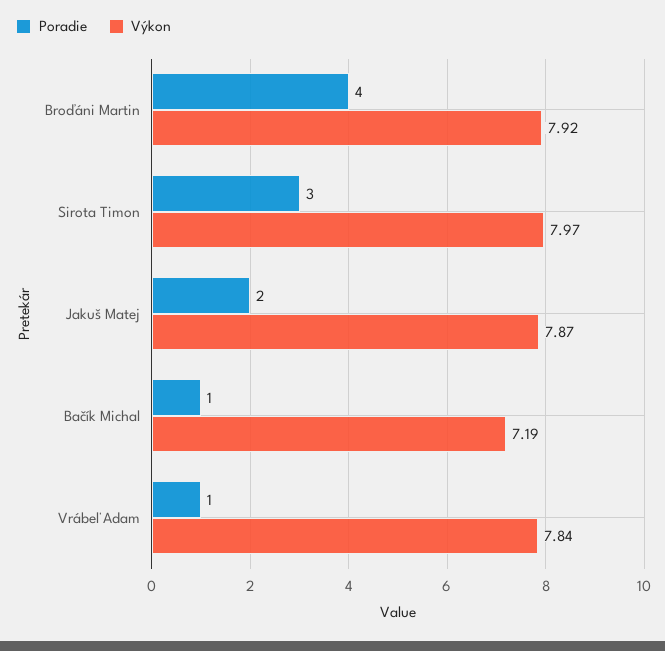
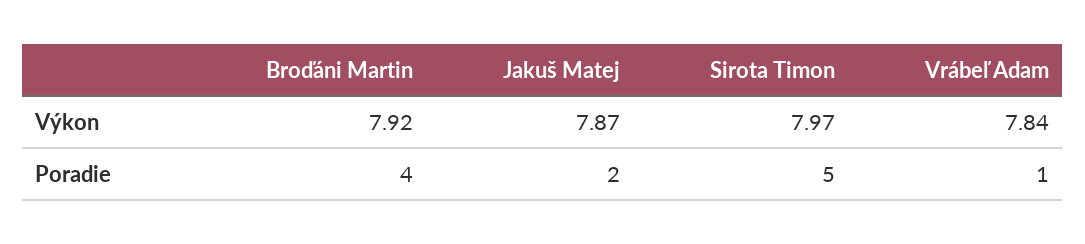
  {
    "Poradie": {
      "Broďáni Martin": 4,
-     "Sirota Timon": 3,
+     "Sirota Timon": 5,
      "Jakuš Matej": 2,
-     "Bačík Michal": 1,
      "Vrábeľ Adam": 1
    },
    "Výkon": {
      "Broďáni Martin": 7.92,
      "Sirota Timon": 7.97,
      "Jakuš Matej": 7.87,
-     "Bačík Michal": 7.19,
      "Vrábeľ Adam": 7.84
    }
  }

